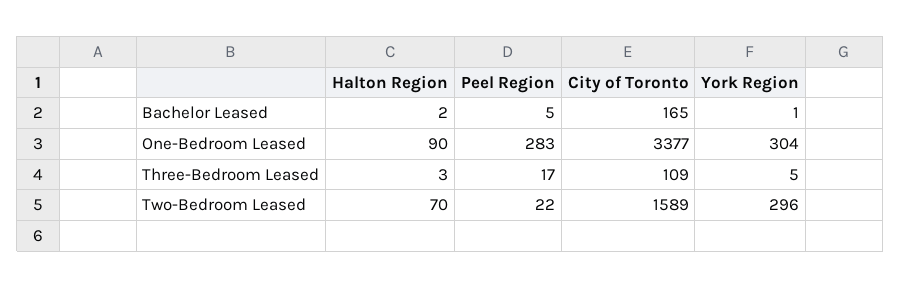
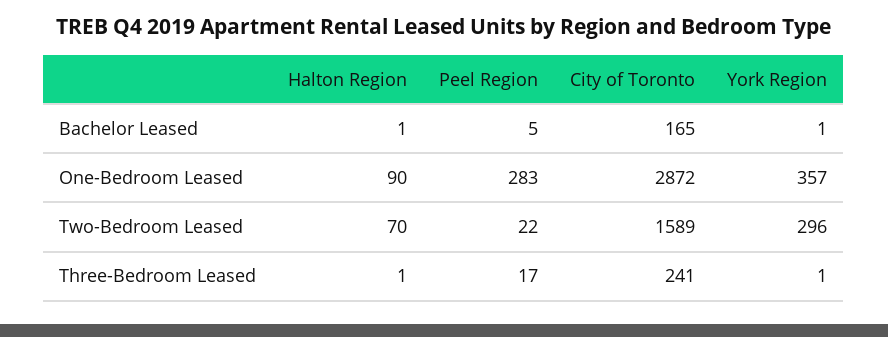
  {
    "Halton Region": {
-     "Bachelor Leased": 2,
+     "Bachelor Leased": 1,
      "One-Bedroom Leased": 90,
-     "Three-Bedroom Leased": 3,
+     "Three-Bedroom Leased": 1,
      "Two-Bedroom Leased": 70
    },
    "Peel Region": {
      "Bachelor Leased": 5,
      "One-Bedroom Leased": 283,
      "Three-Bedroom Leased": 17,
      "Two-Bedroom Leased": 22
    },
    "City of Toronto": {
      "Bachelor Leased": 165,
-     "One-Bedroom Leased": 3377,
+     "One-Bedroom Leased": 2872,
-     "Three-Bedroom Leased": 109,
+     "Three-Bedroom Leased": 241,
      "Two-Bedroom Leased": 1589
    },
    "York Region": {
      "Bachelor Leased": 1,
-     "One-Bedroom Leased": 304,
+     "One-Bedroom Leased": 357,
-     "Three-Bedroom Leased": 5,
+     "Three-Bedroom Leased": 1,
      "Two-Bedroom Leased": 296
    }
  }

